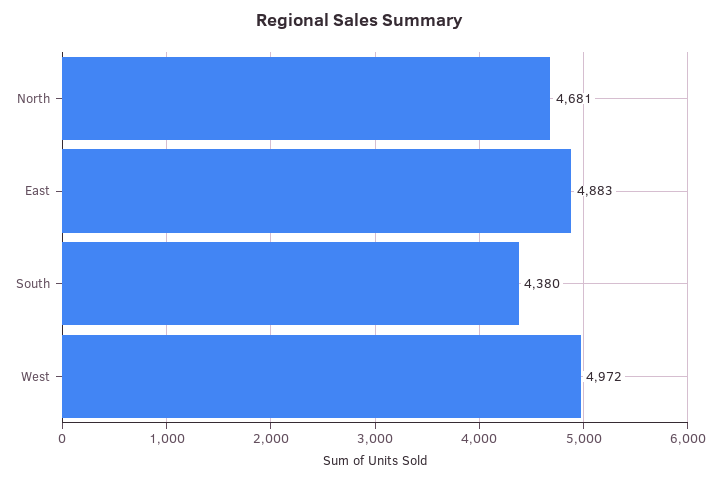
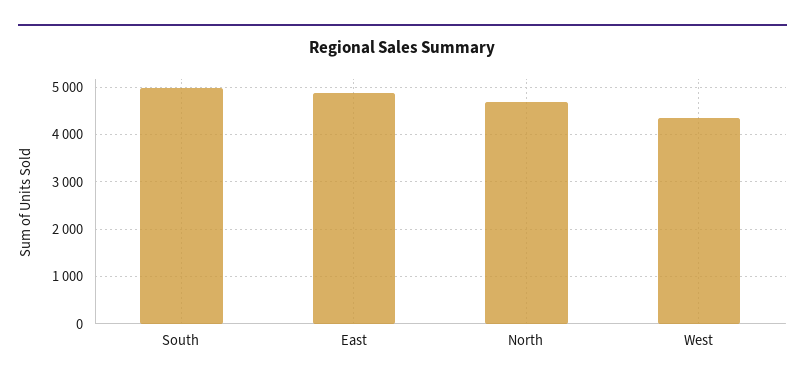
  {
    "North": 4681,
    "East": 4883,
-   "South": 4380,
+   "South": 5000,
-   "West": 4972
+   "West": 4400
  }

